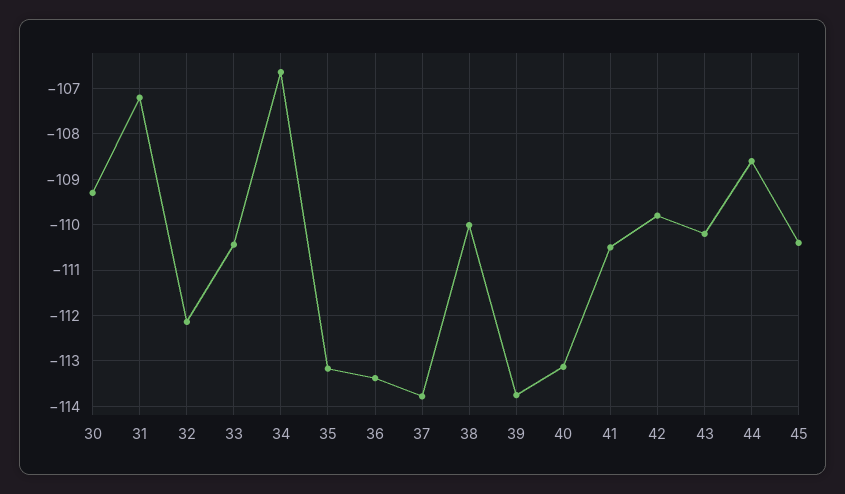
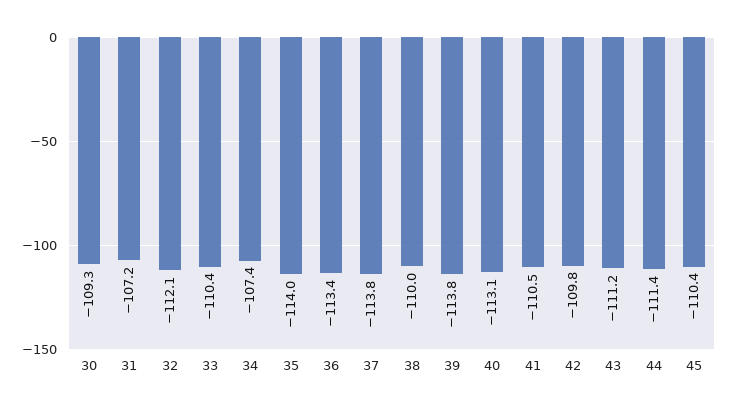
  {
    "30": -109.3,
    "31": -107.2,
    "32": -112.1,
    "33": -110.4,
-   "34": -106.6,
+   "34": -107.4,
-   "35": -113.2,
+   "35": -114,
    "36": -113.4,
    "37": -113.8,
    "38": -110,
    "39": -113.8,
    "40": -113.1,
    "41": -110.5,
    "42": -109.8,
-   "43": -110.2,
+   "43": -111.2,
-   "44": -108.6,
+   "44": -111.4,
    "45": -110.4
  }

